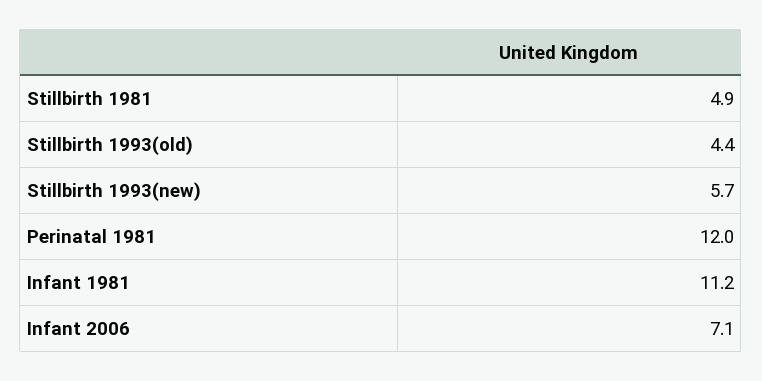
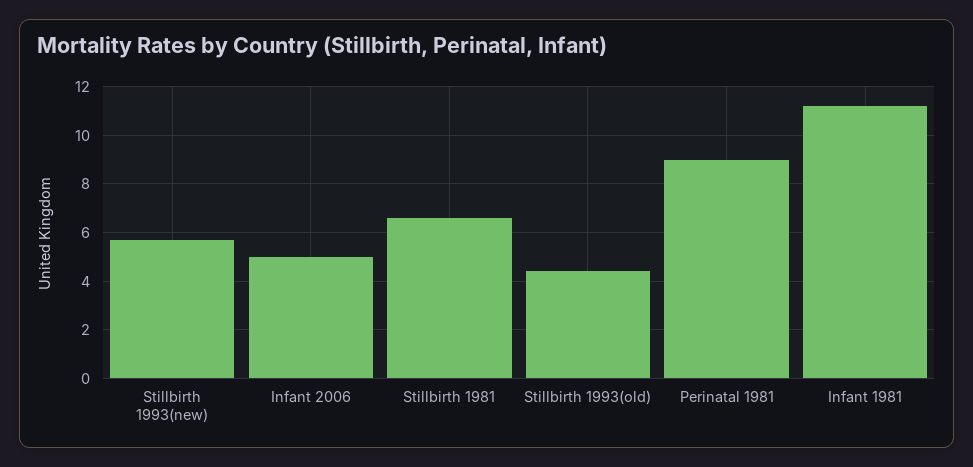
  {
-   "Stillbirth 1981": 4.9,
+   "Stillbirth 1981": 6.5,
    "Stillbirth 1993(old)": 4.4,
    "Stillbirth 1993(new)": 5.7,
-   "Perinatal 1981": 12,
+   "Perinatal 1981": 9,
    "Infant 1981": 11.2,
-   "Infant 2006": 7.1
+   "Infant 2006": 5
  }

